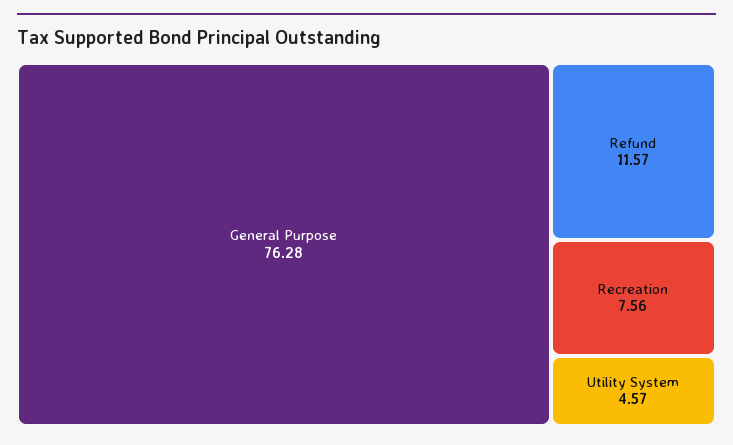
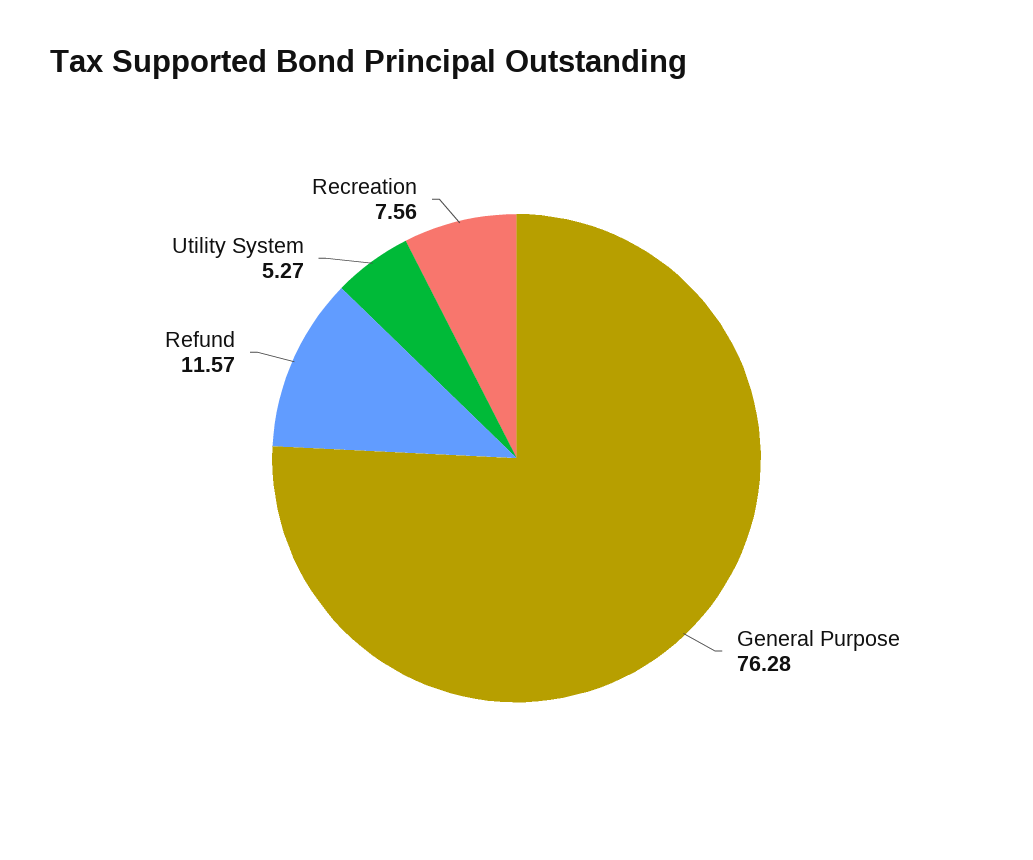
  {
    "General Purpose": 76.28,
    "Refund": 11.57,
    "Recreation": 7.56,
-   "Utility System": 4.57
+   "Utility System": 5.27
  }

